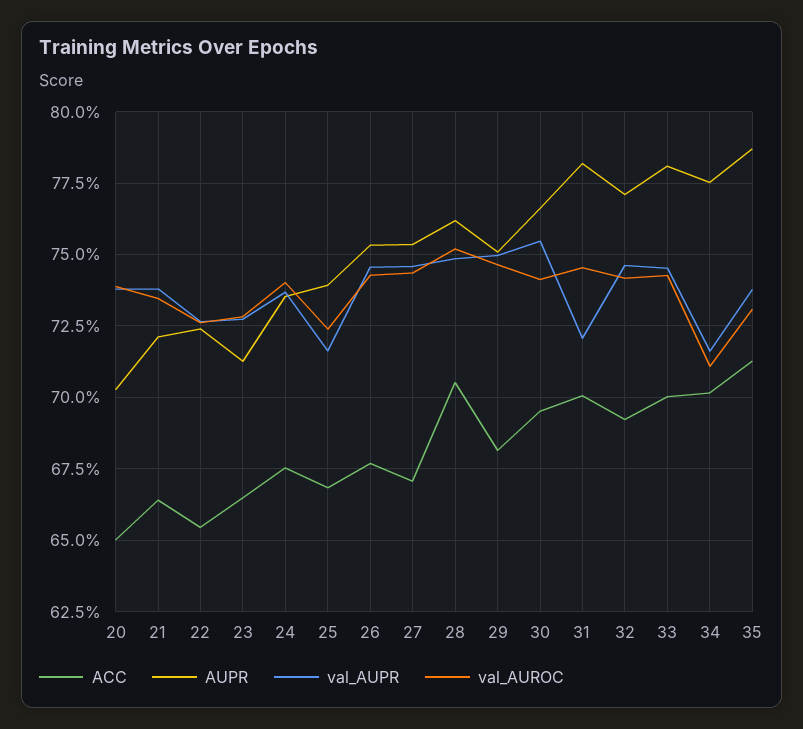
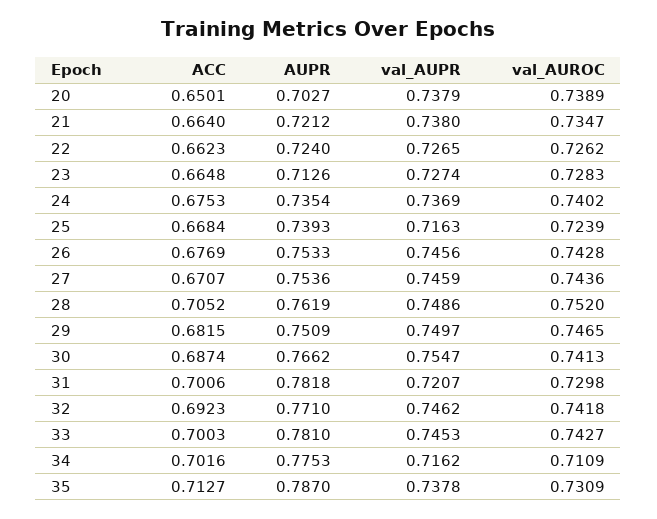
  {
    "ACC": {
      "20": 0.6501,
      "21": 0.664,
-     "22": 0.655,
+     "22": 0.6623,
      "23": 0.6648,
      "24": 0.6753,
      "25": 0.6684,
      "26": 0.6769,
      "27": 0.6707,
      "28": 0.7052,
      "29": 0.6815,
-     "30": 0.695,
+     "30": 0.6874,
      "31": 0.7006,
      "32": 0.6923,
      "33": 0.7003,
      "34": 0.7016,
      "35": 0.7127
    },
    "AUPR": {
      "20": 0.7027,
      "21": 0.7212,
      "22": 0.724,
      "23": 0.7126,
      "24": 0.7354,
      "25": 0.7393,
      "26": 0.7533,
      "27": 0.7536,
      "28": 0.7619,
      "29": 0.7509,
      "30": 0.7662,
      "31": 0.7818,
      "32": 0.771,
      "33": 0.781,
      "34": 0.7753,
      "35": 0.787
    },
    "val_AUPR": {
      "20": 0.7379,
      "21": 0.738,
      "22": 0.7265,
      "23": 0.7274,
      "24": 0.7369,
      "25": 0.7163,
      "26": 0.7456,
      "27": 0.7459,
      "28": 0.7486,
      "29": 0.7497,
      "30": 0.7547,
      "31": 0.7207,
      "32": 0.7462,
      "33": 0.7453,
      "34": 0.7162,
      "35": 0.7378
    },
    "val_AUROC": {
      "20": 0.7389,
      "21": 0.7347,
      "22": 0.7262,
      "23": 0.7283,
      "24": 0.7402,
      "25": 0.7239,
      "26": 0.7428,
      "27": 0.7436,
      "28": 0.752,
      "29": 0.7465,
      "30": 0.7413,
-     "31": 0.745,
+     "31": 0.7298,
      "32": 0.7418,
      "33": 0.7427,
      "34": 0.7109,
      "35": 0.7309
    }
  }

